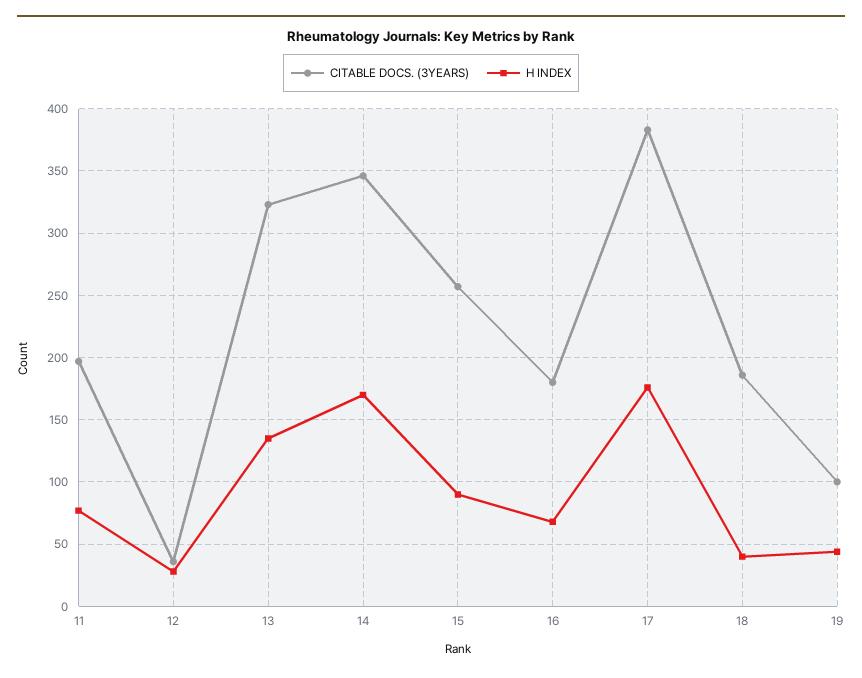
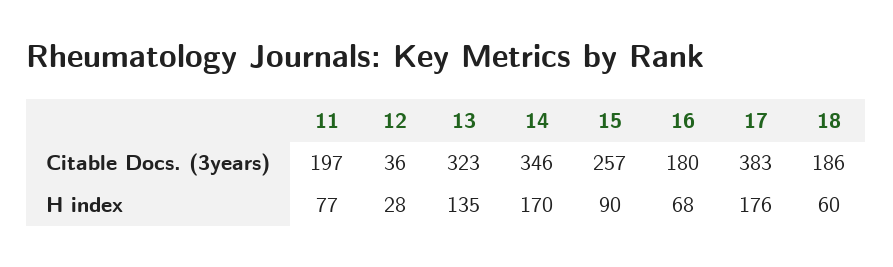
  {
    "CITABLE DOCS. (3YEARS)": {
      "11": 197,
      "12": 36,
      "13": 323,
      "14": 346,
      "15": 257,
      "16": 180,
      "17": 383,
-     "18": 186,
+     "18": 186
-     "19": 100
    },
    "H INDEX": {
      "11": 77,
      "12": 28,
      "13": 135,
      "14": 170,
      "15": 90,
      "16": 68,
      "17": 176,
-     "18": 40,
+     "18": 60
-     "19": 45
    }
  }

